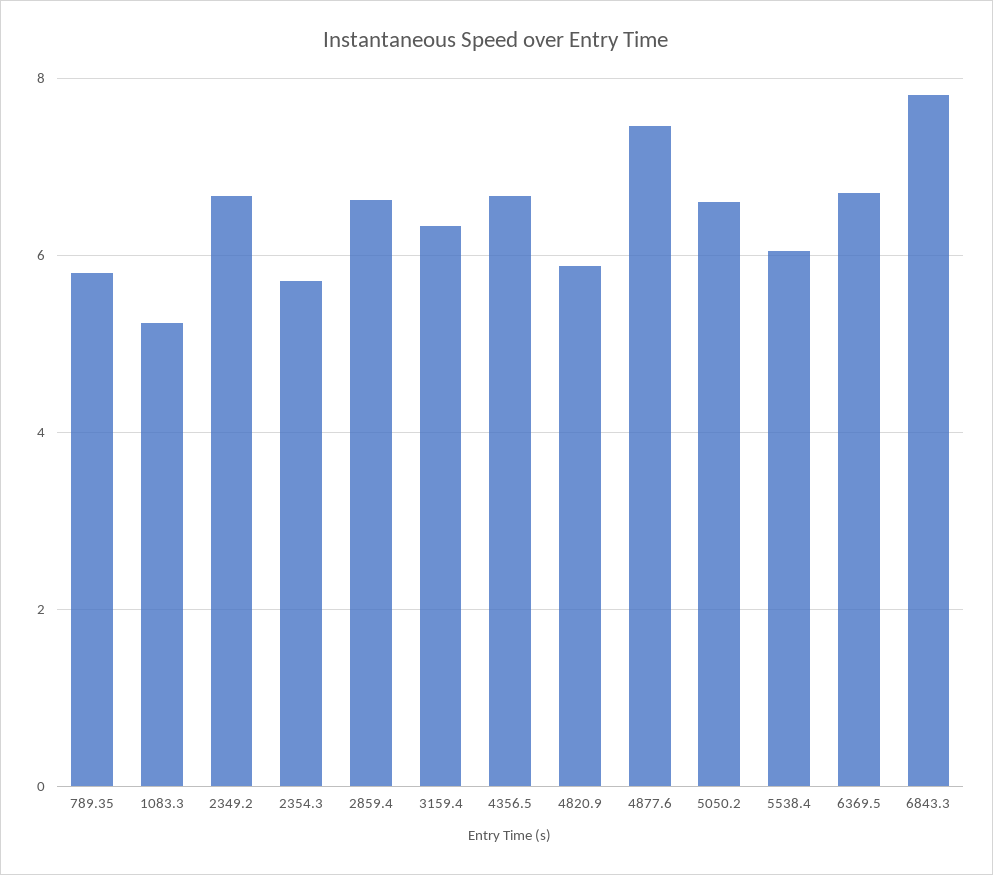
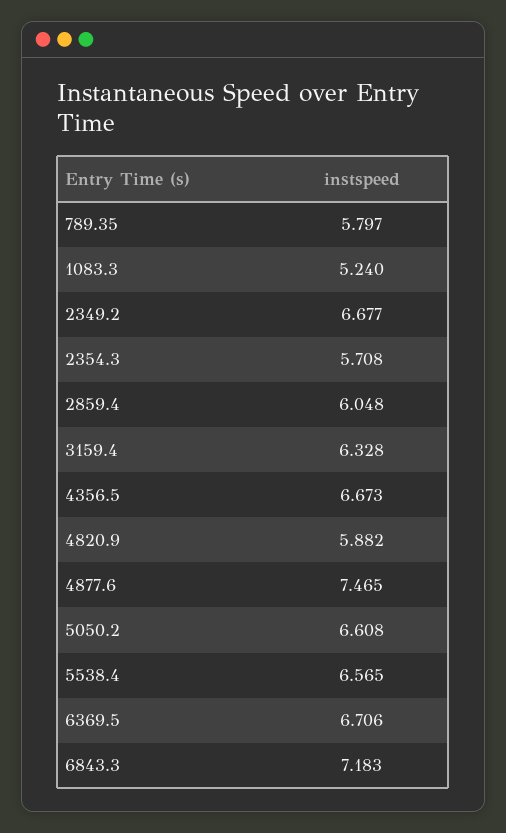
  {
    "789.35": 5.797,
    "1083.3": 5.24,
    "2349.2": 6.677,
    "2354.3": 5.708,
-   "2859.4": 6.6,
+   "2859.4": 6.048,
    "3159.4": 6.328,
    "4356.5": 6.673,
    "4820.9": 5.882,
    "4877.6": 7.465,
    "5050.2": 6.608,
-   "5538.4": 6,
+   "5538.4": 6.565,
    "6369.5": 6.706,
-   "6843.3": 7.8
+   "6843.3": 7.183
  }

